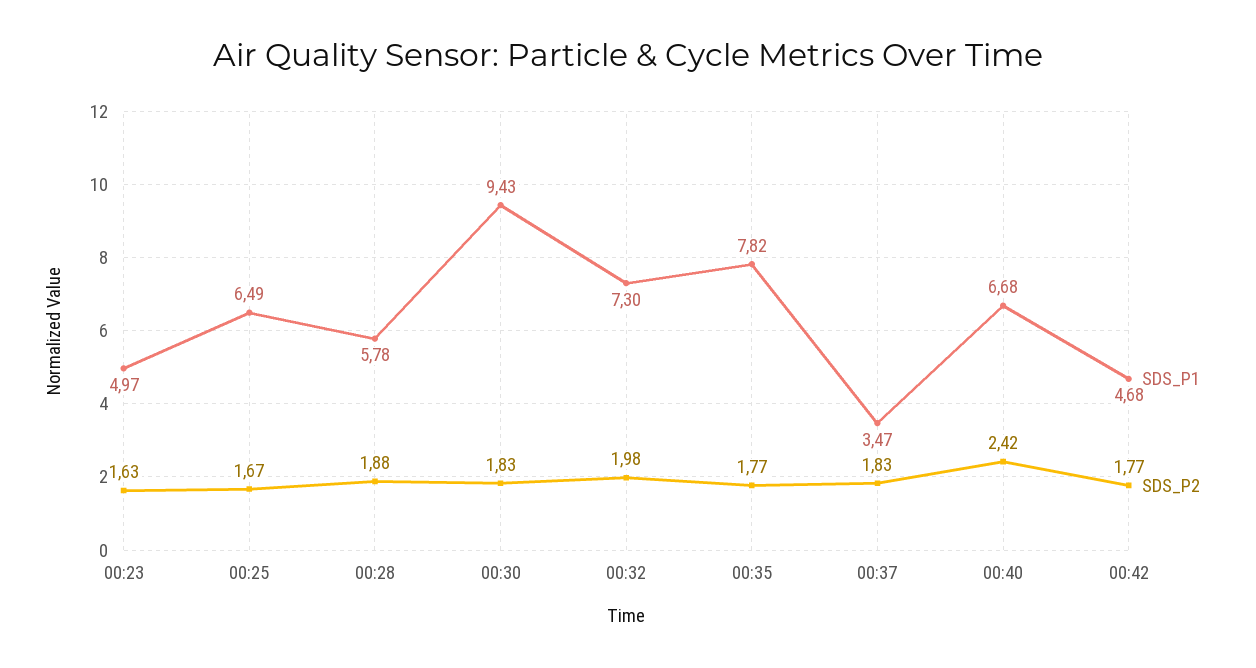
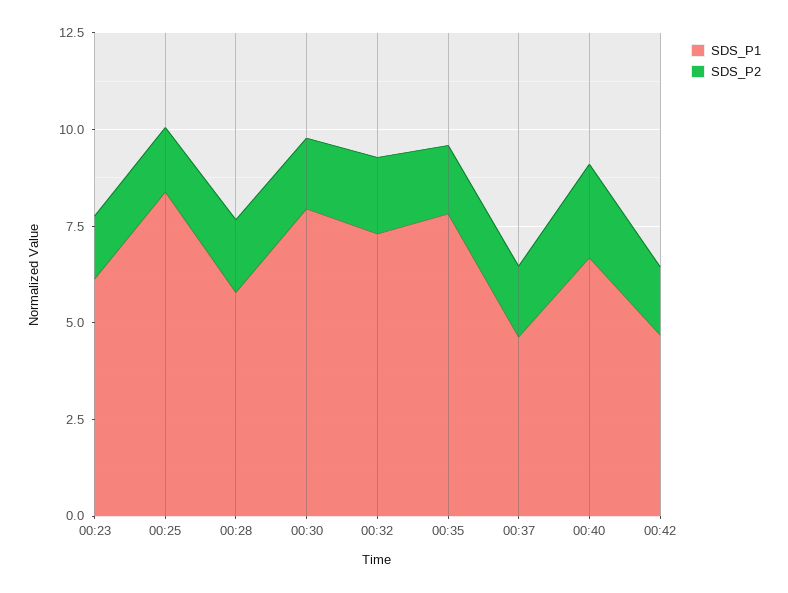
  {
    "SDS_P1": {
-     "00:23": 4.97,
+     "00:23": 6,
-     "00:25": 6.49,
+     "00:25": 8.5,
      "00:28": 5.78,
-     "00:30": 9.43,
+     "00:30": 8,
      "00:32": 7.3,
      "00:35": 7.82,
-     "00:37": 3.47,
+     "00:37": 4.5,
      "00:40": 6.68,
      "00:42": 4.68
    },
    "SDS_P2": {
      "00:23": 1.63,
      "00:25": 1.67,
      "00:28": 1.88,
      "00:30": 1.83,
      "00:32": 1.98,
      "00:35": 1.77,
      "00:37": 1.83,
      "00:40": 2.42,
      "00:42": 1.77
    }
  }

